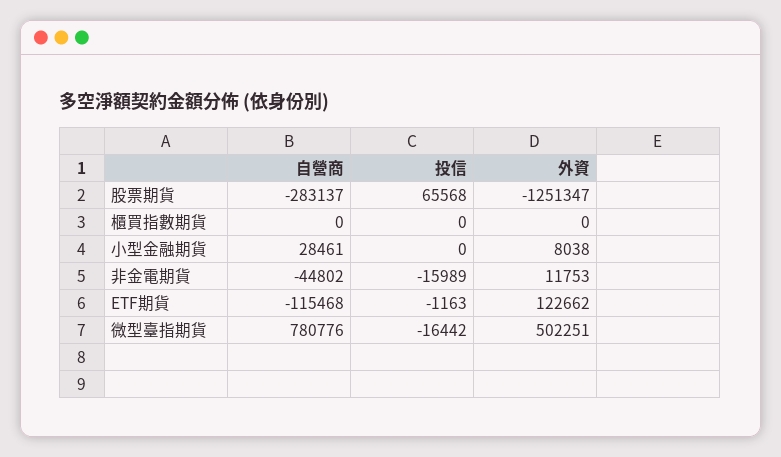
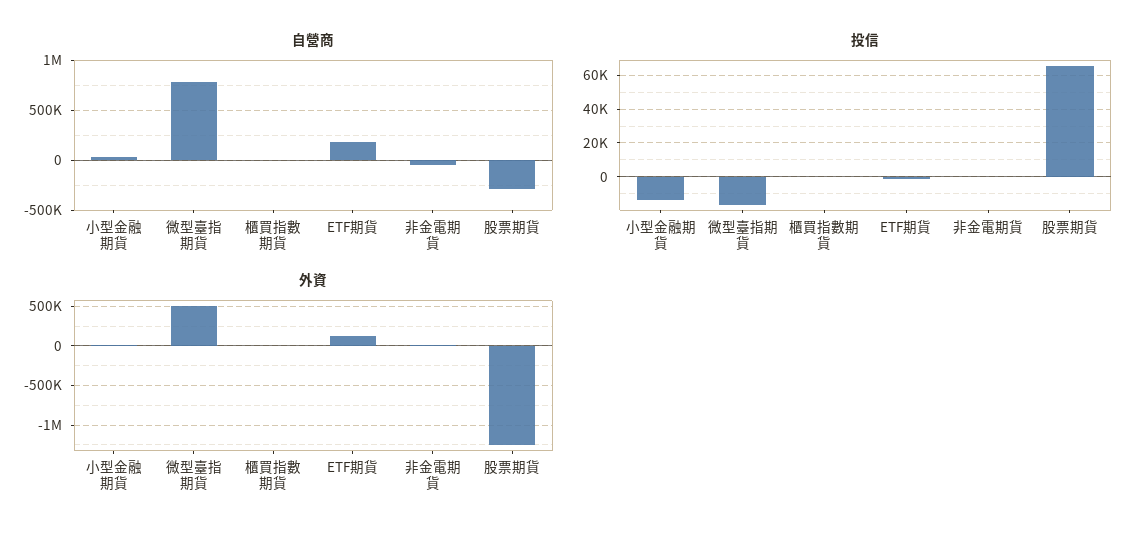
  {
    "自營商": {
      "股票期貨": -283137,
      "櫃買指數期貨": 0,
      "小型金融期貨": 28461,
      "非金電期貨": -44802,
-     "ETF期貨": -115468,
+     "ETF期貨": 200000,
      "微型臺指期貨": 780776
    },
    "投信": {
      "股票期貨": 65568,
      "櫃買指數期貨": 0,
-     "小型金融期貨": 0,
+     "小型金融期貨": -15000,
-     "非金電期貨": -15989,
+     "非金電期貨": 0,
      "ETF期貨": -1163,
      "微型臺指期貨": -16442
    },
    "外資": {
      "股票期貨": -1251347,
      "櫃買指數期貨": 0,
      "小型金融期貨": 8038,
      "非金電期貨": 11753,
      "ETF期貨": 122662,
      "微型臺指期貨": 502251
    }
  }

